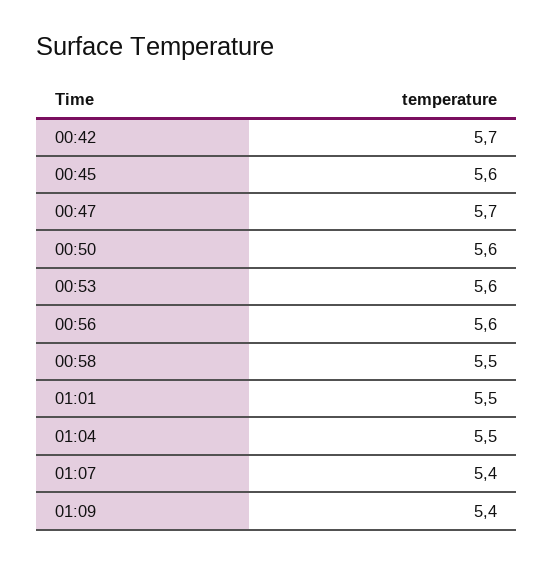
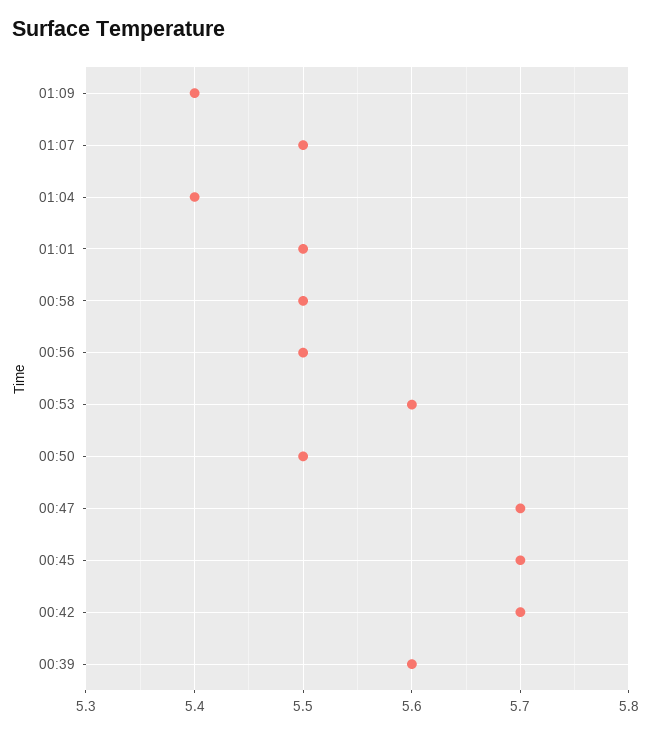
  {
    "00:42": 5.7,
-   "00:45": 5.6,
+   "00:45": 5.7,
    "00:47": 5.7,
-   "00:50": 5.6,
+   "00:50": 5.5,
    "00:53": 5.6,
-   "00:56": 5.6,
+   "00:56": 5.5,
    "00:58": 5.5,
    "01:01": 5.5,
-   "01:04": 5.5,
+   "01:04": 5.4,
-   "01:07": 5.4,
+   "01:07": 5.5,
-   "01:09": 5.4
+   "01:09": 5.4,
+   "00:39": 5.6
  }

